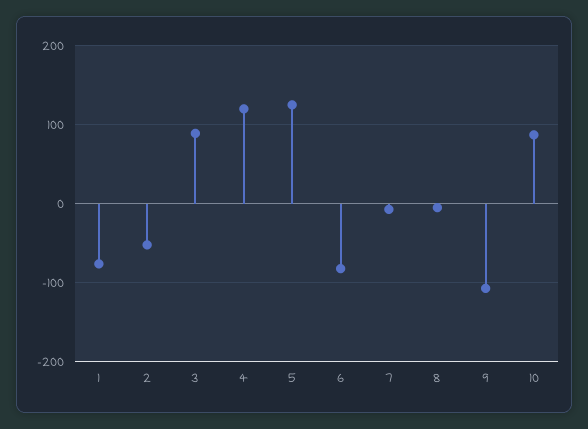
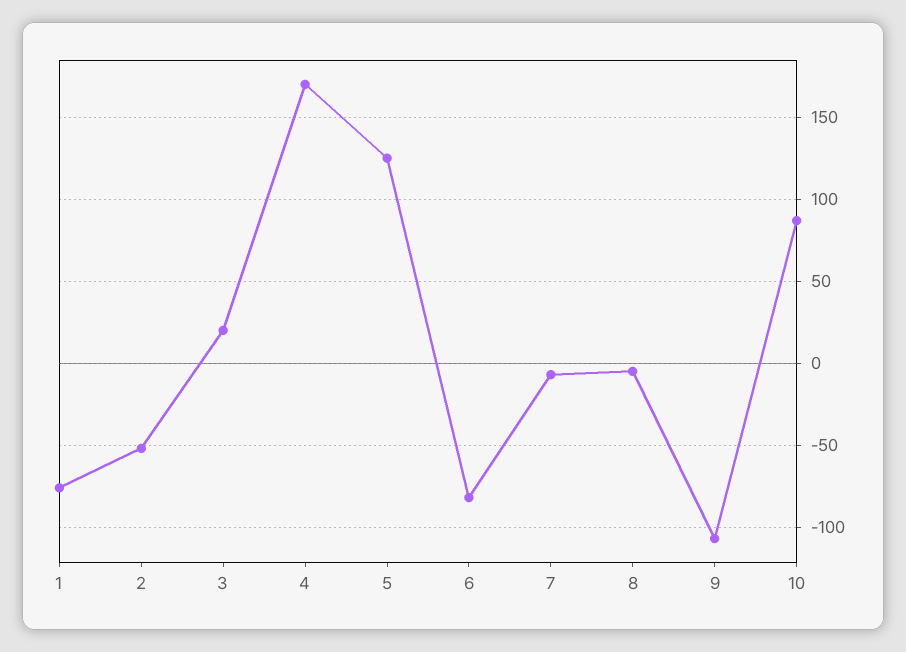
  {
    "1": -75,
    "2": -50,
-   "3": 90,
+   "3": 20,
-   "4": 120,
+   "4": 170,
    "5": 125,
    "6": -80,
    "7": -5,
    "8": -5,
    "9": -105,
    "10": 85
  }

